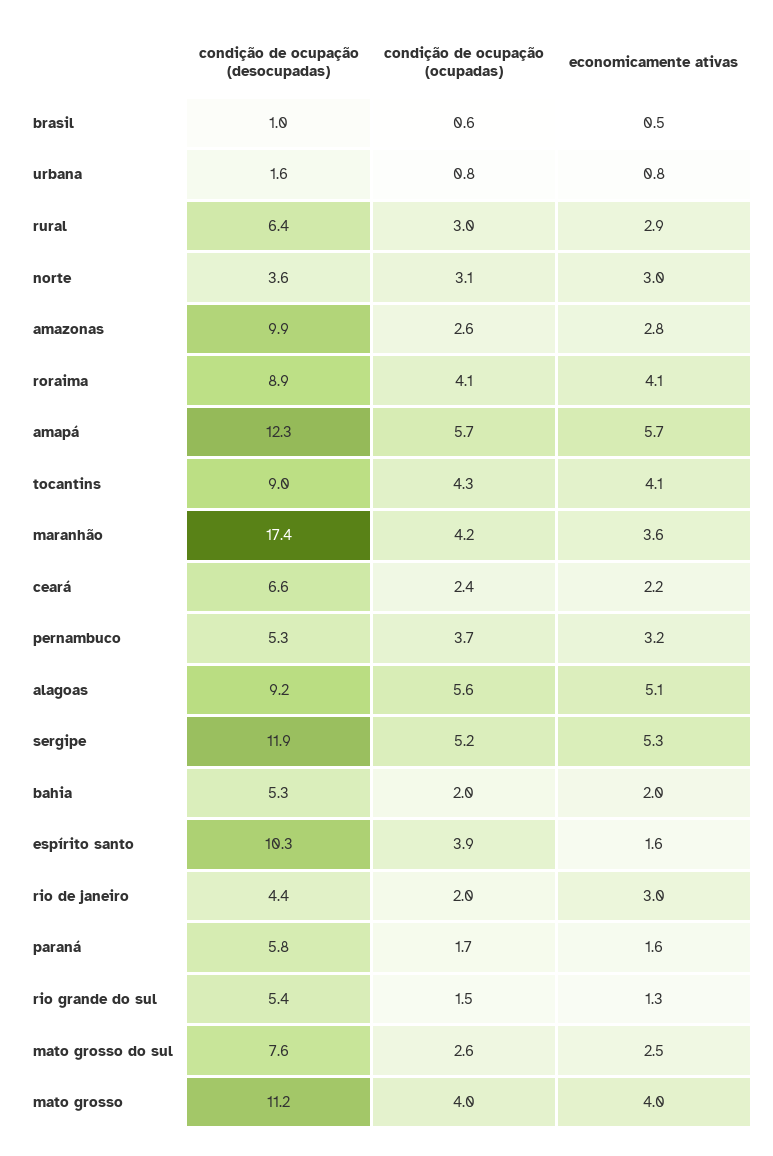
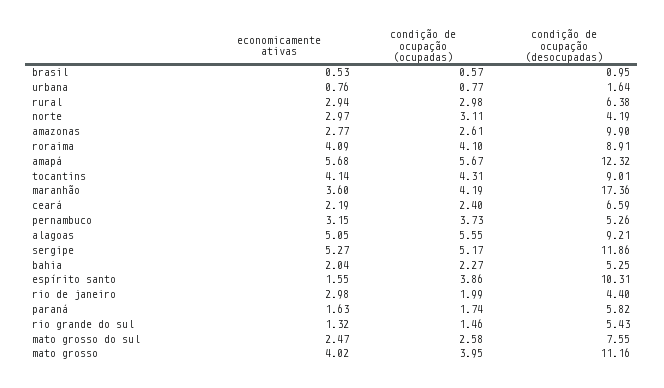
  {
    "condição de ocupação (desocupadas)": {
      "brasil": 0.95,
      "urbana": 1.64,
      "rural": 6.38,
-     "norte": 3.6,
+     "norte": 4.19,
      "amazonas": 9.9,
      "roraima": 8.91,
      "amapá": 12.32,
      "tocantins": 9.01,
      "maranhão": 17.36,
      "ceará": 6.59,
      "pernambuco": 5.26,
      "alagoas": 9.21,
      "sergipe": 11.86,
      "bahia": 5.25,
      "espírito santo": 10.31,
      "rio de janeiro": 4.4,
      "paraná": 5.82,
      "rio grande do sul": 5.43,
      "mato grosso do sul": 7.55,
      "mato grosso": 11.16
    },
    "condição de ocupação (ocupadas)": {
      "brasil": 0.57,
      "urbana": 0.77,
      "rural": 2.98,
      "norte": 3.11,
      "amazonas": 2.61,
      "roraima": 4.1,
      "amapá": 5.67,
      "tocantins": 4.31,
      "maranhão": 4.19,
      "ceará": 2.4,
      "pernambuco": 3.73,
      "alagoas": 5.55,
      "sergipe": 5.17,
-     "bahia": 2,
+     "bahia": 2.27,
      "espírito santo": 3.86,
      "rio de janeiro": 1.99,
      "paraná": 1.74,
      "rio grande do sul": 1.46,
      "mato grosso do sul": 2.58,
      "mato grosso": 3.95
    },
    "economicamente ativas": {
      "brasil": 0.53,
      "urbana": 0.76,
      "rural": 2.94,
      "norte": 2.97,
      "amazonas": 2.77,
      "roraima": 4.09,
      "amapá": 5.68,
      "tocantins": 4.14,
      "maranhão": 3.6,
      "ceará": 2.19,
      "pernambuco": 3.15,
      "alagoas": 5.05,
      "sergipe": 5.27,
      "bahia": 2.04,
      "espírito santo": 1.55,
      "rio de janeiro": 2.98,
      "paraná": 1.63,
      "rio grande do sul": 1.32,
      "mato grosso do sul": 2.47,
      "mato grosso": 4.02
    }
  }

